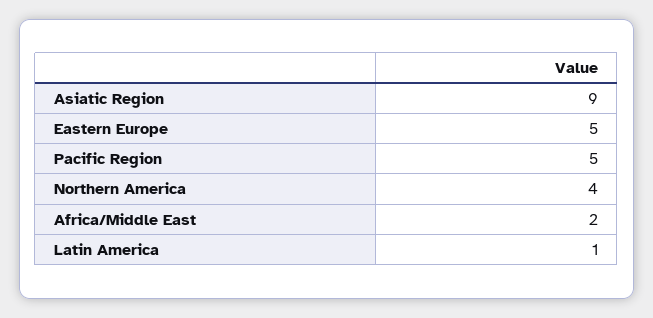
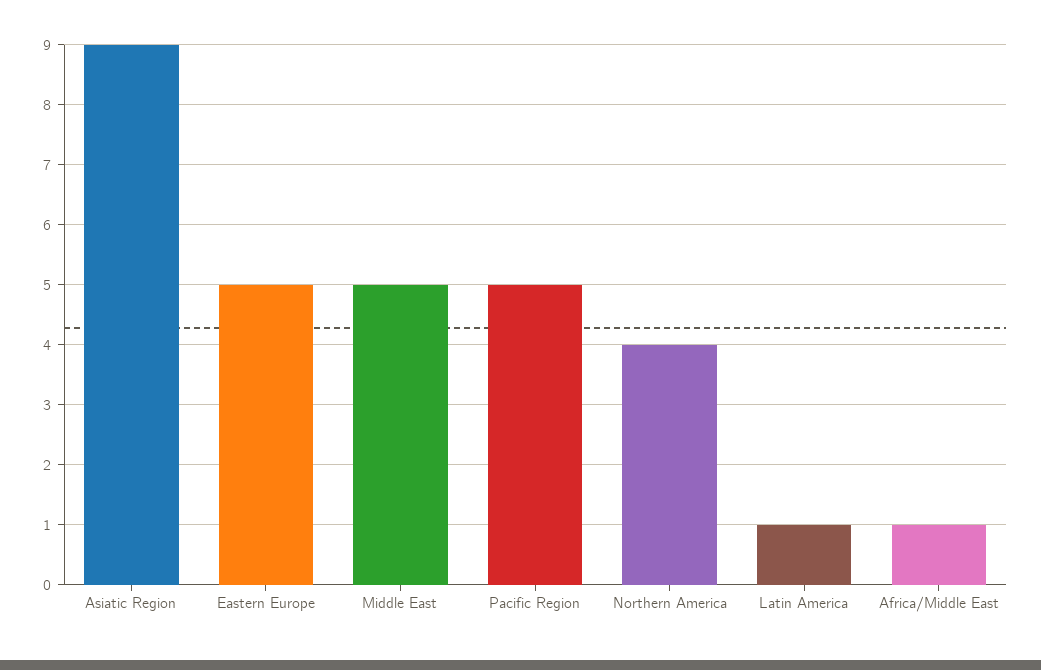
  {
    "Asiatic Region": 9,
    "Eastern Europe": 5,
    "Pacific Region": 5,
    "Northern America": 4,
-   "Africa/Middle East": 2,
+   "Africa/Middle East": 1,
-   "Latin America": 1
+   "Latin America": 1,
+   "Middle East": 5
  }

